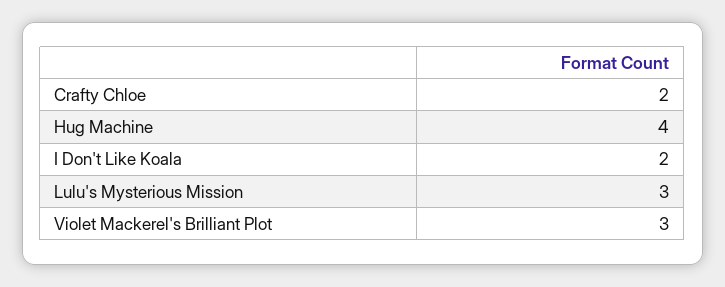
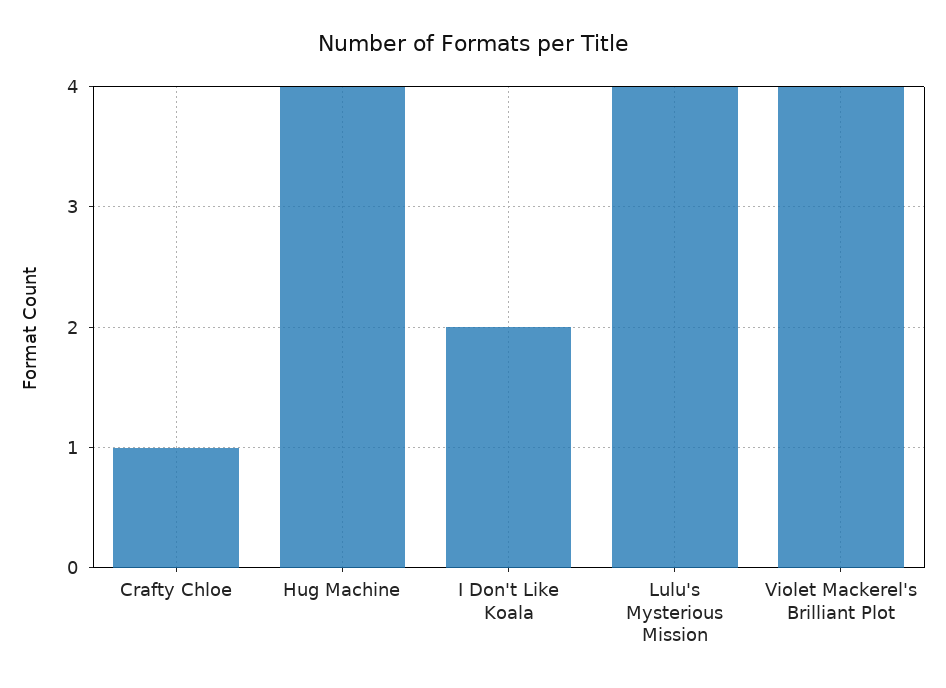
  {
-   "Crafty Chloe": 2,
+   "Crafty Chloe": 1,
    "Hug Machine": 4,
    "I Don't Like Koala": 2,
-   "Lulu's Mysterious Mission": 3,
+   "Lulu's Mysterious Mission": 4,
-   "Violet Mackerel's Brilliant Plot": 3
+   "Violet Mackerel's Brilliant Plot": 4
  }

